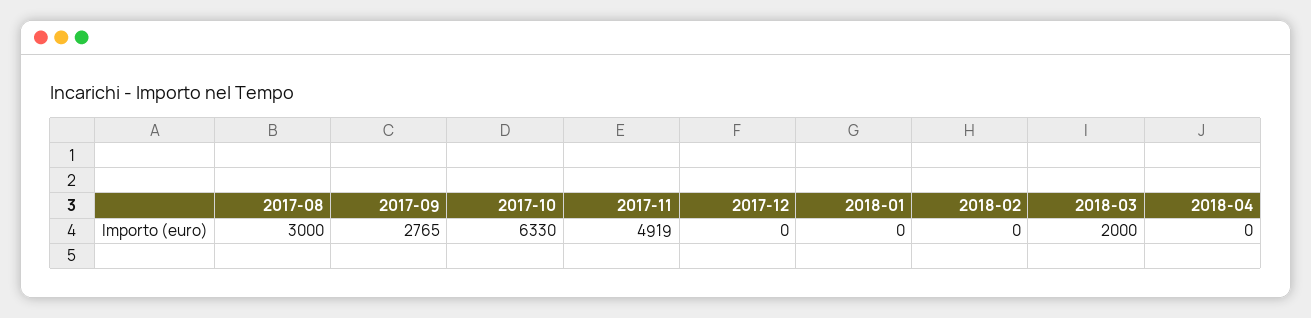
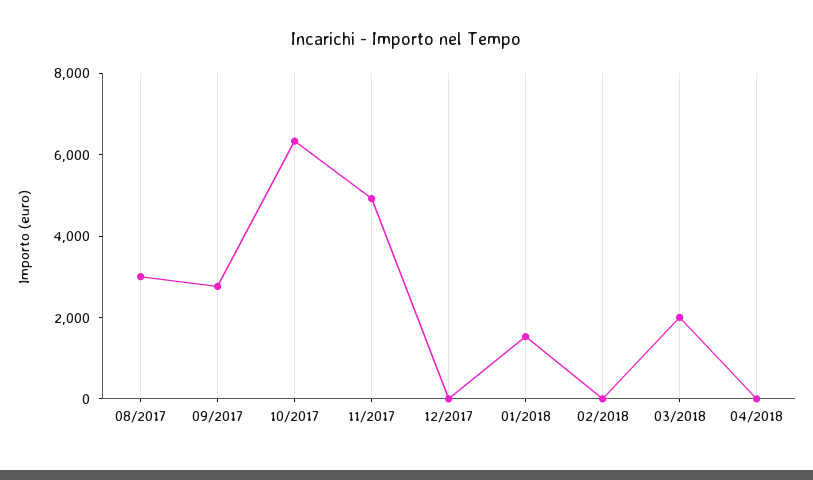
  {
    "2017-08": 3000,
    "2017-09": 2765,
    "2017-10": 6330,
    "2017-11": 4919,
    "2017-12": 0,
-   "2018-01": 0,
+   "2018-01": 1500,
    "2018-02": 0,
    "2018-03": 2000,
    "2018-04": 0
  }

